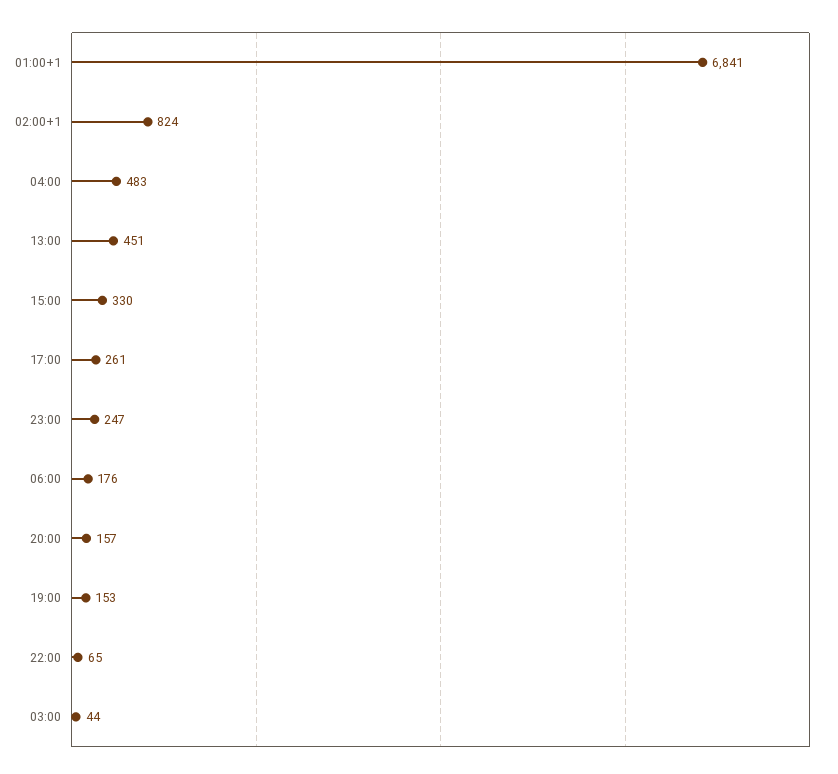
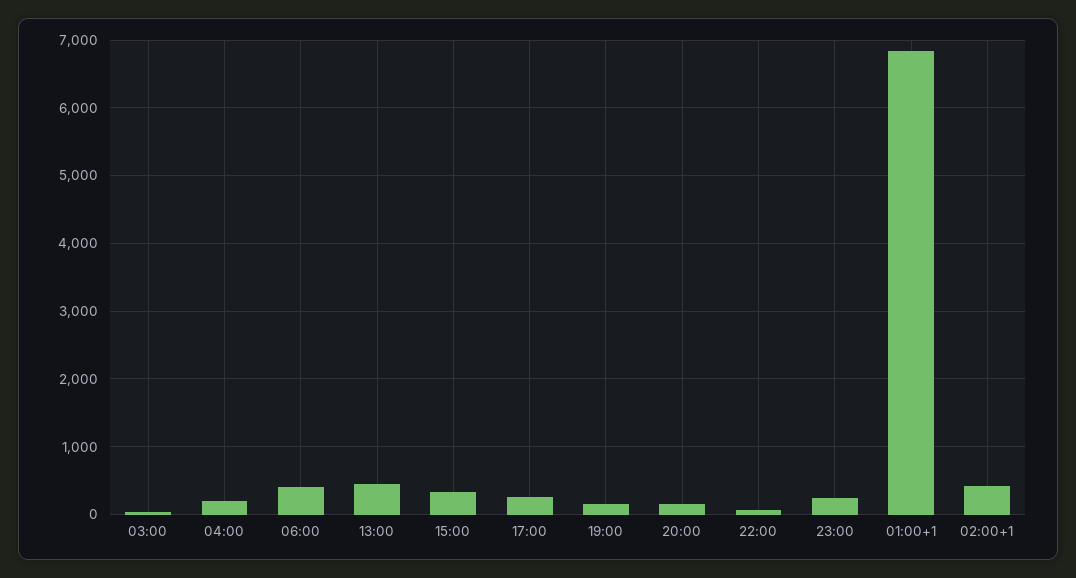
  {
    "01:00+1": 6841,
-   "02:00+1": 824,
+   "02:00+1": 400,
-   "04:00": 483,
+   "04:00": 200,
    "13:00": 451,
    "15:00": 330,
    "17:00": 261,
    "23:00": 247,
-   "06:00": 176,
+   "06:00": 400,
    "20:00": 157,
    "19:00": 153,
    "22:00": 65,
    "03:00": 44
  }

